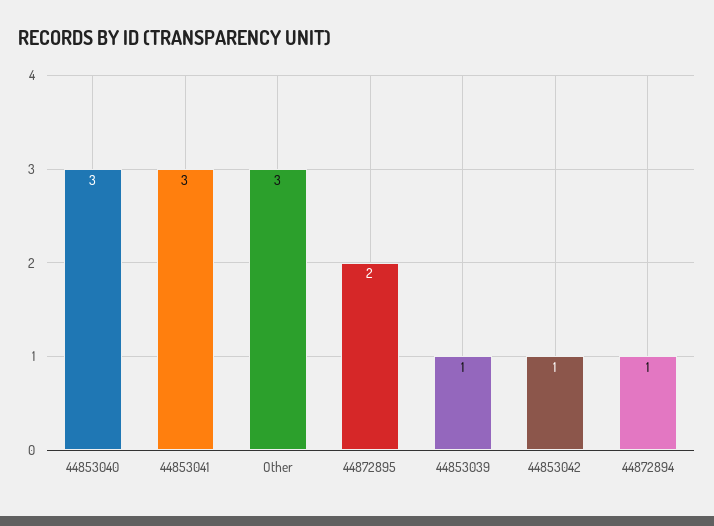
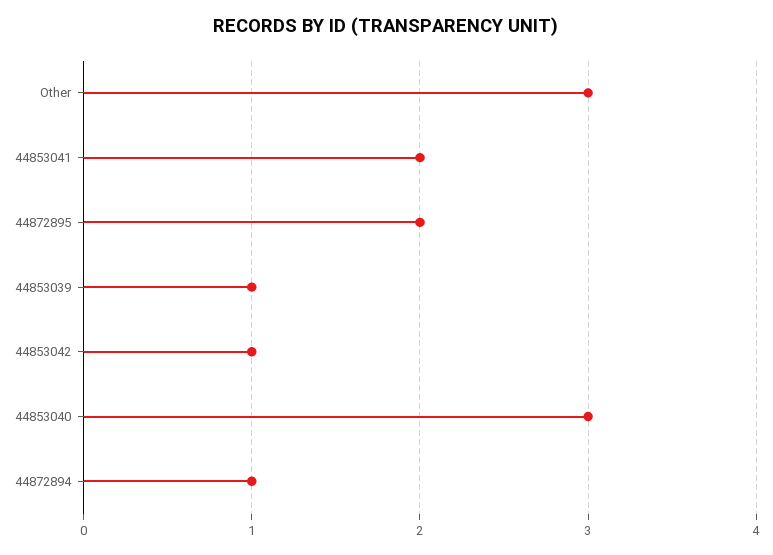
  {
    "44853040": 3,
-   "44853041": 3,
+   "44853041": 2,
    "Other": 3,
    "44872895": 2,
    "44853039": 1,
    "44853042": 1,
    "44872894": 1
  }

